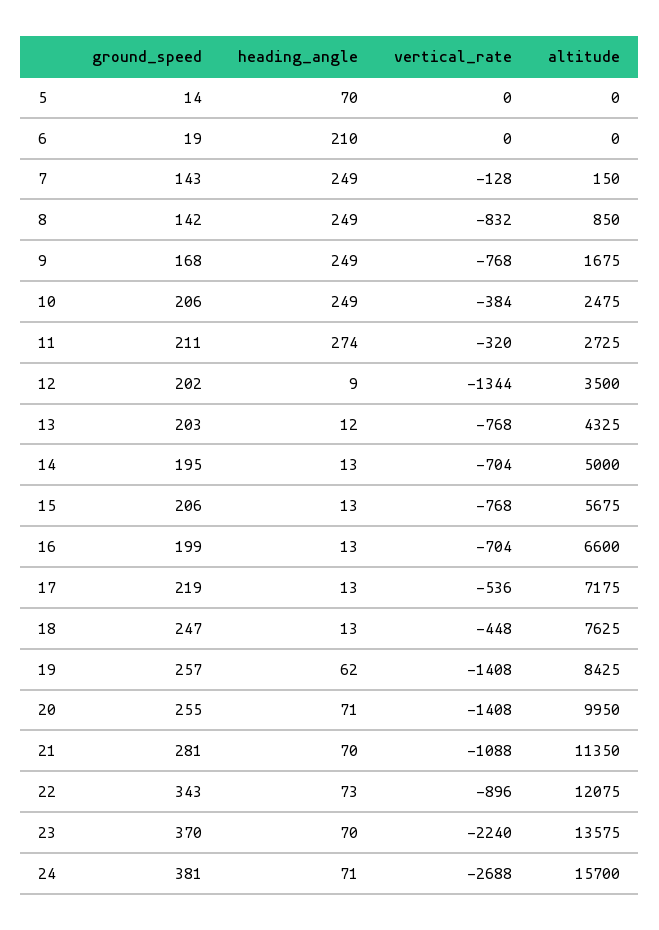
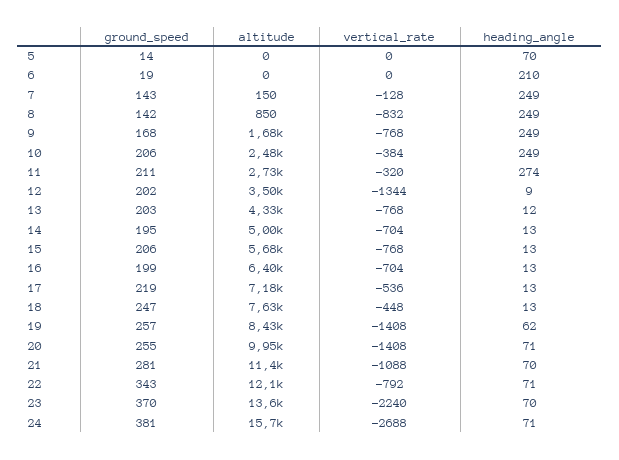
  {
    "ground_speed": {
      "5": 14,
      "6": 19,
      "7": 143,
      "8": 142,
      "9": 168,
      "10": 206,
      "11": 211,
      "12": 202,
      "13": 203,
      "14": 195,
      "15": 206,
      "16": 199,
      "17": 219,
      "18": 247,
      "19": 257,
      "20": 255,
      "21": 281,
      "22": 343,
      "23": 370,
      "24": 381
    },
    "heading_angle": {
      "5": 70,
      "6": 210,
      "7": 249,
      "8": 249,
      "9": 249,
      "10": 249,
      "11": 274,
      "12": 9,
      "13": 12,
      "14": 13,
      "15": 13,
      "16": 13,
      "17": 13,
      "18": 13,
      "19": 62,
      "20": 71,
      "21": 70,
-     "22": 73,
+     "22": 71,
      "23": 70,
      "24": 71
    },
    "vertical_rate": {
      "5": 0,
      "6": 0,
      "7": -128,
      "8": -832,
      "9": -768,
      "10": -384,
      "11": -320,
      "12": -1344,
      "13": -768,
      "14": -704,
      "15": -768,
      "16": -704,
      "17": -536,
      "18": -448,
      "19": -1408,
      "20": -1408,
      "21": -1088,
-     "22": -896,
+     "22": -792,
      "23": -2240,
      "24": -2688
    },
    "altitude": {
      "5": 0,
      "6": 0,
      "7": 150,
      "8": 850,
      "9": 1675,
      "10": 2475,
      "11": 2725,
      "12": 3500,
      "13": 4325,
      "14": 5000,
      "15": 5675,
-     "16": 6600,
+     "16": 6400,
      "17": 7175,
      "18": 7625,
      "19": 8425,
      "20": 9950,
      "21": 11350,
      "22": 12075,
      "23": 13575,
      "24": 15700
    }
  }

